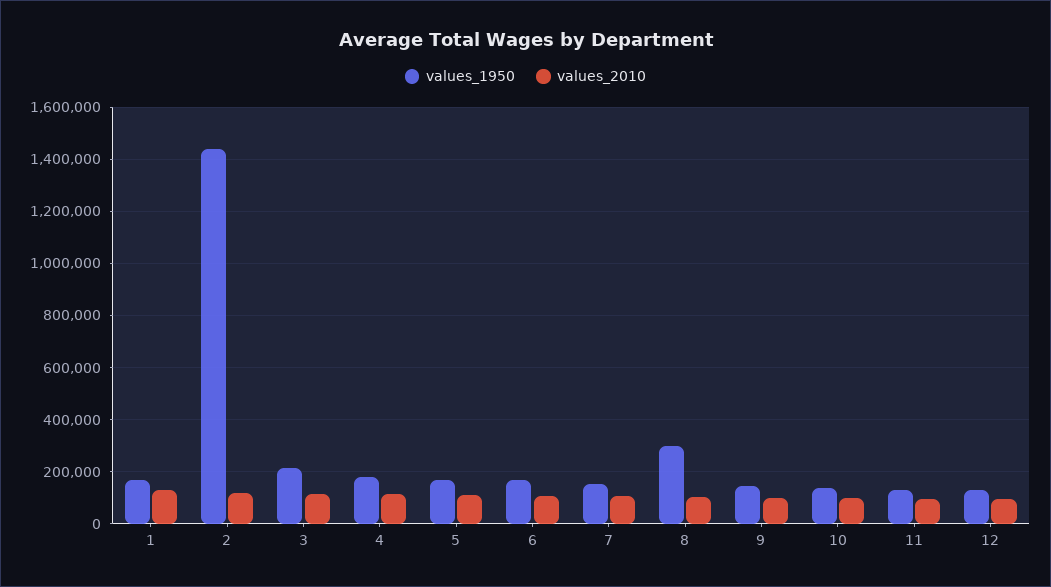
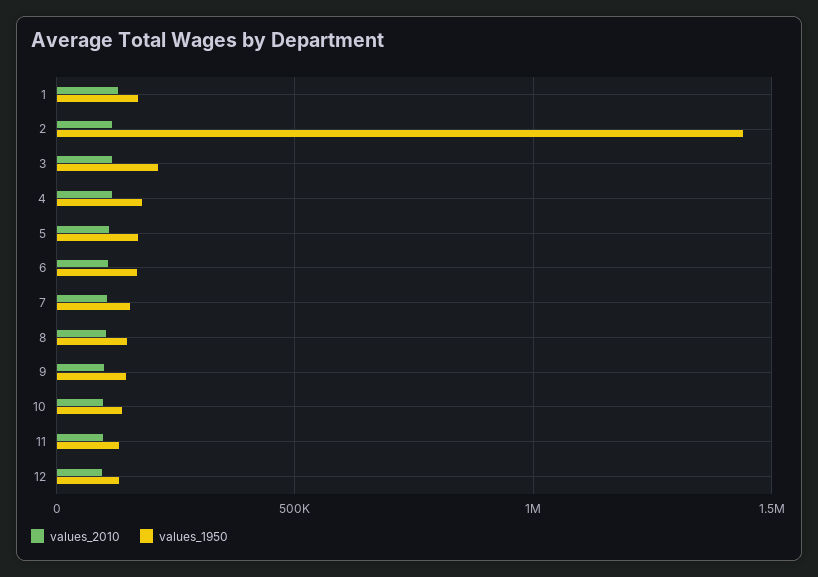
  {
    "values_1950": {
      "1": 175000,
      "2": 1450000,
      "3": 225000,
      "4": 175000,
      "5": 175000,
      "6": 175000,
      "7": 150000,
-     "8": 300000,
+     "8": 150000,
      "9": 150000,
      "10": 150000,
      "11": 125000,
      "12": 125000
    },
    "values_2010": {
      "1": 125000,
      "2": 125000,
      "3": 125000,
      "4": 125000,
      "5": 100000,
      "6": 100000,
      "7": 100000,
      "8": 100000,
      "9": 100000,
      "10": 100000,
      "11": 100000,
      "12": 100000
    }
  }

